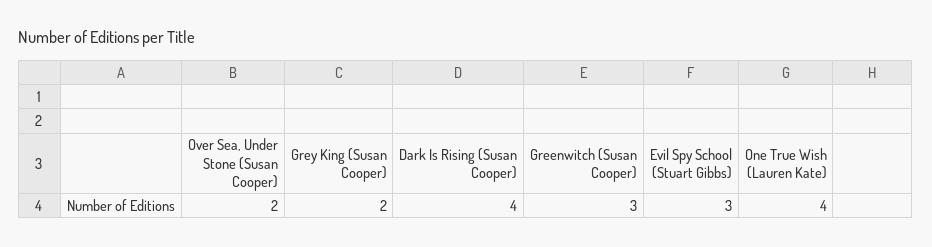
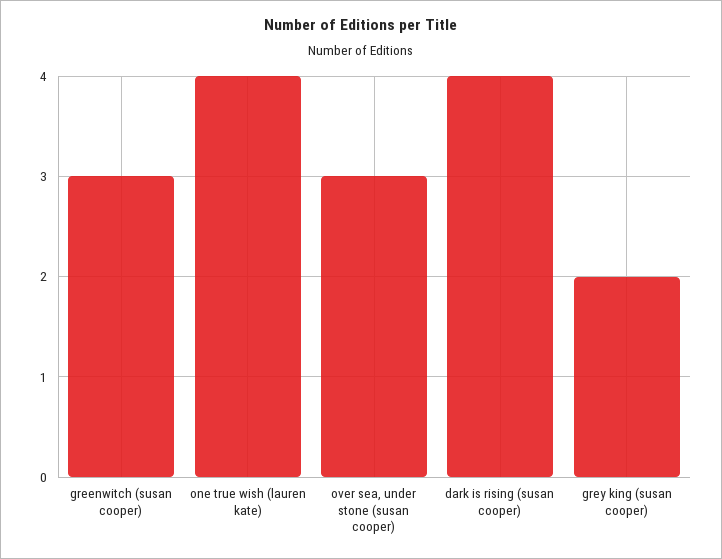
  {
-   "Over Sea, Under Stone (Susan Cooper)": 2,
+   "Over Sea, Under Stone (Susan Cooper)": 3,
    "Grey King (Susan Cooper)": 2,
    "Dark Is Rising (Susan Cooper)": 4,
    "Greenwitch (Susan Cooper)": 3,
-   "Evil Spy School (Stuart Gibbs)": 3,
    "One True Wish (Lauren Kate)": 4
  }

